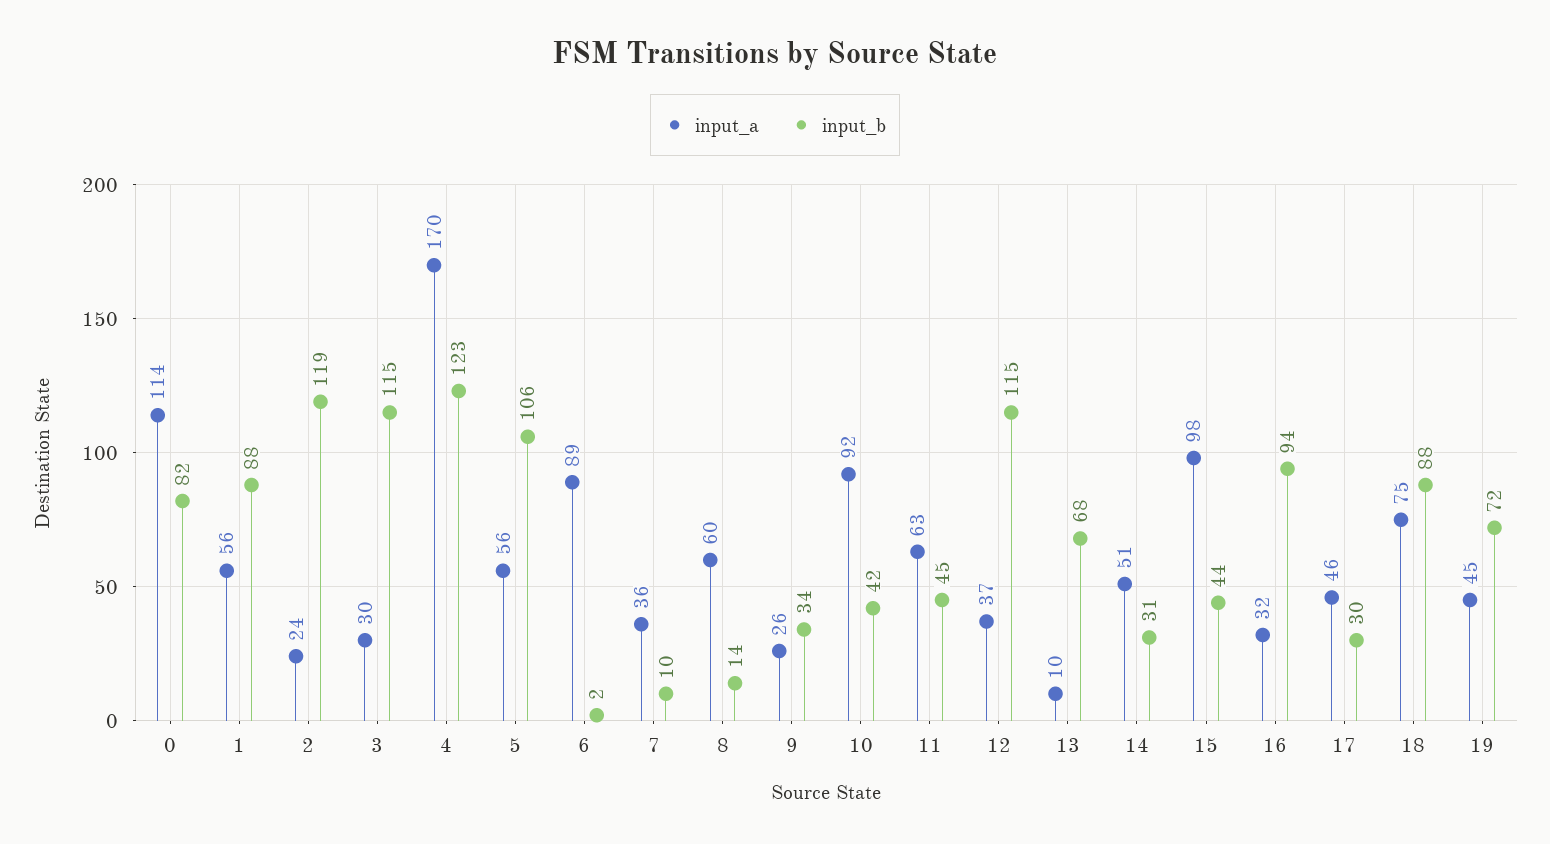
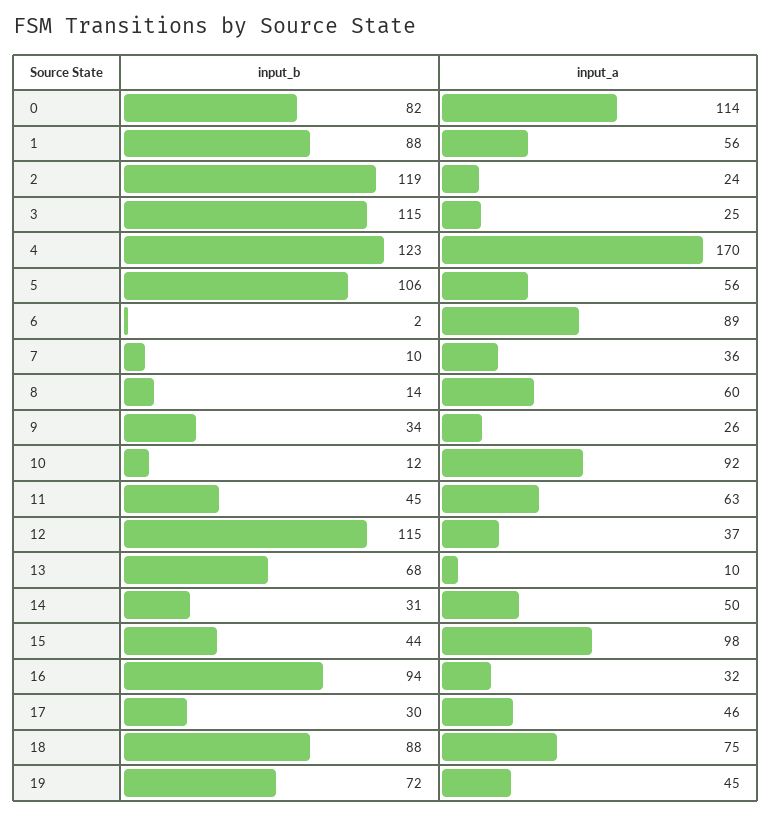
  {
    "input_a": {
      "0": 114,
      "1": 56,
      "2": 24,
-     "3": 30,
+     "3": 25,
      "4": 170,
      "5": 56,
      "6": 89,
      "7": 36,
      "8": 60,
      "9": 26,
      "10": 92,
      "11": 63,
      "12": 37,
      "13": 10,
-     "14": 51,
+     "14": 50,
      "15": 98,
      "16": 32,
      "17": 46,
      "18": 75,
      "19": 45
    },
    "input_b": {
      "0": 82,
      "1": 88,
      "2": 119,
      "3": 115,
      "4": 123,
      "5": 106,
      "6": 2,
      "7": 10,
      "8": 14,
      "9": 34,
-     "10": 42,
+     "10": 12,
      "11": 45,
      "12": 115,
      "13": 68,
      "14": 31,
      "15": 44,
      "16": 94,
      "17": 30,
      "18": 88,
      "19": 72
    }
  }

